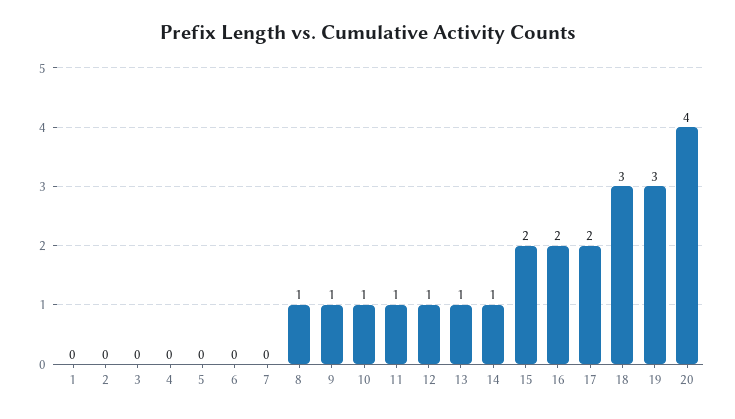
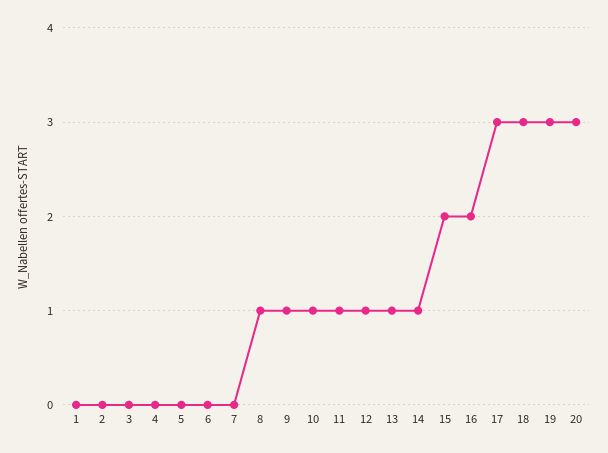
  {
    "1": 0,
    "2": 0,
    "3": 0,
    "4": 0,
    "5": 0,
    "6": 0,
    "7": 0,
    "8": 1,
    "9": 1,
    "10": 1,
    "11": 1,
    "12": 1,
    "13": 1,
    "14": 1,
    "15": 2,
    "16": 2,
-   "17": 2,
+   "17": 3,
    "18": 3,
    "19": 3,
-   "20": 4
+   "20": 3
  }

